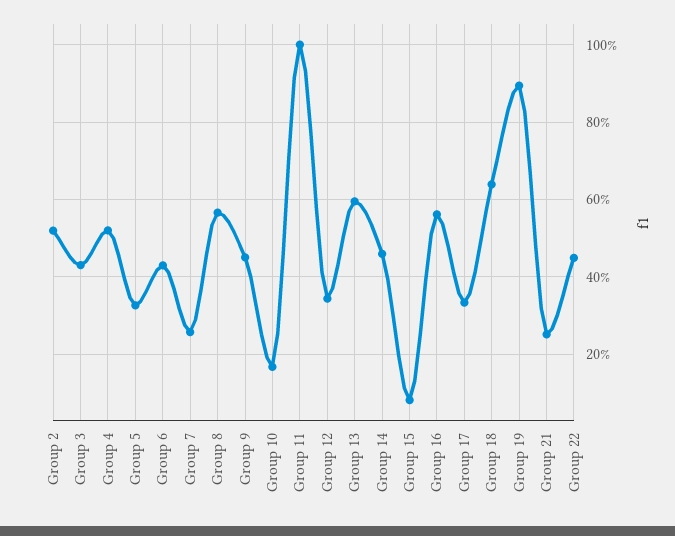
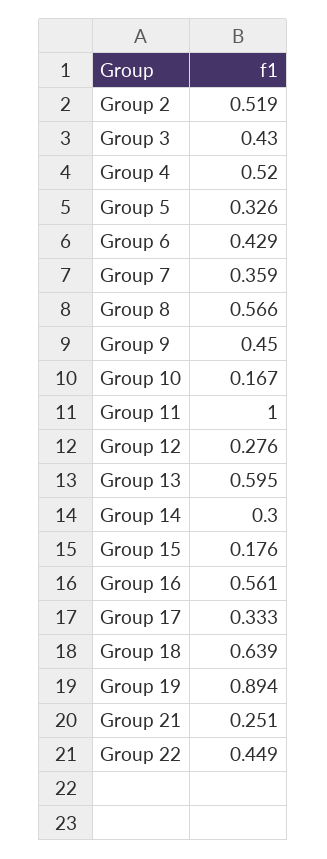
  {
    "Group 2": 0.519,
    "Group 3": 0.43,
    "Group 4": 0.52,
    "Group 5": 0.326,
    "Group 6": 0.429,
-   "Group 7": 0.26,
+   "Group 7": 0.359,
    "Group 8": 0.566,
    "Group 9": 0.45,
    "Group 10": 0.167,
    "Group 11": 1,
-   "Group 12": 0.34,
+   "Group 12": 0.276,
    "Group 13": 0.595,
-   "Group 14": 0.46,
+   "Group 14": 0.3,
-   "Group 15": 0.08,
+   "Group 15": 0.176,
    "Group 16": 0.561,
    "Group 17": 0.333,
    "Group 18": 0.639,
    "Group 19": 0.894,
    "Group 21": 0.251,
    "Group 22": 0.449
  }

